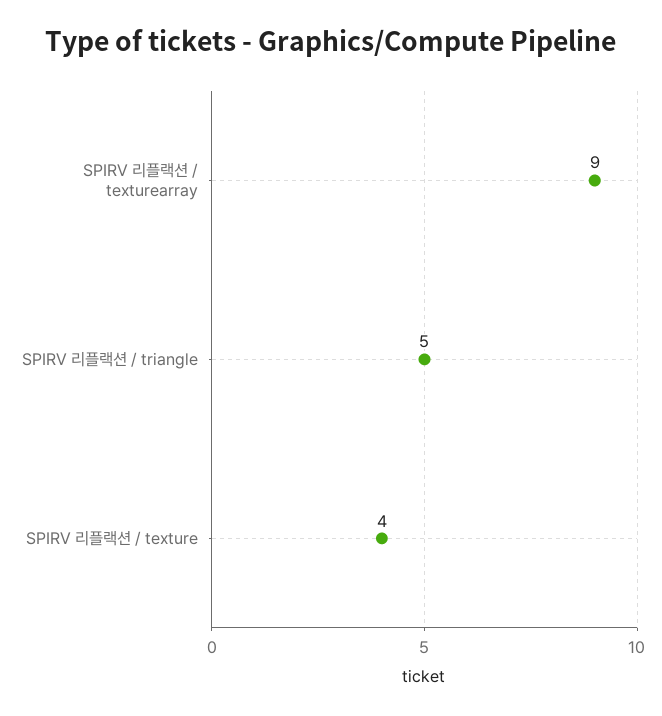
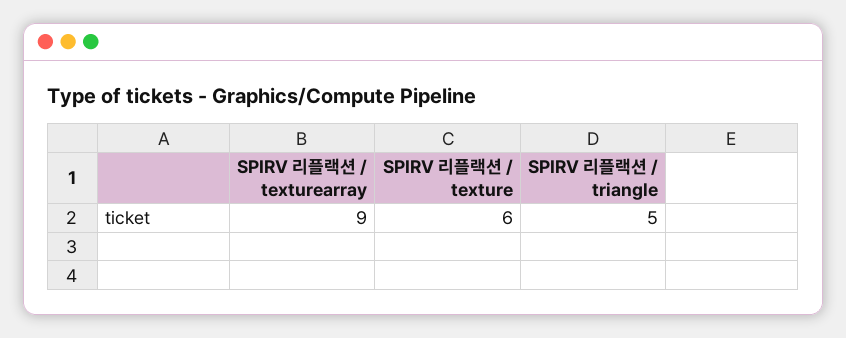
  {
    "SPIRV 리플랙션 / texturearray": 9,
    "SPIRV 리플랙션 / triangle": 5,
-   "SPIRV 리플랙션 / texture": 4
+   "SPIRV 리플랙션 / texture": 6
  }

